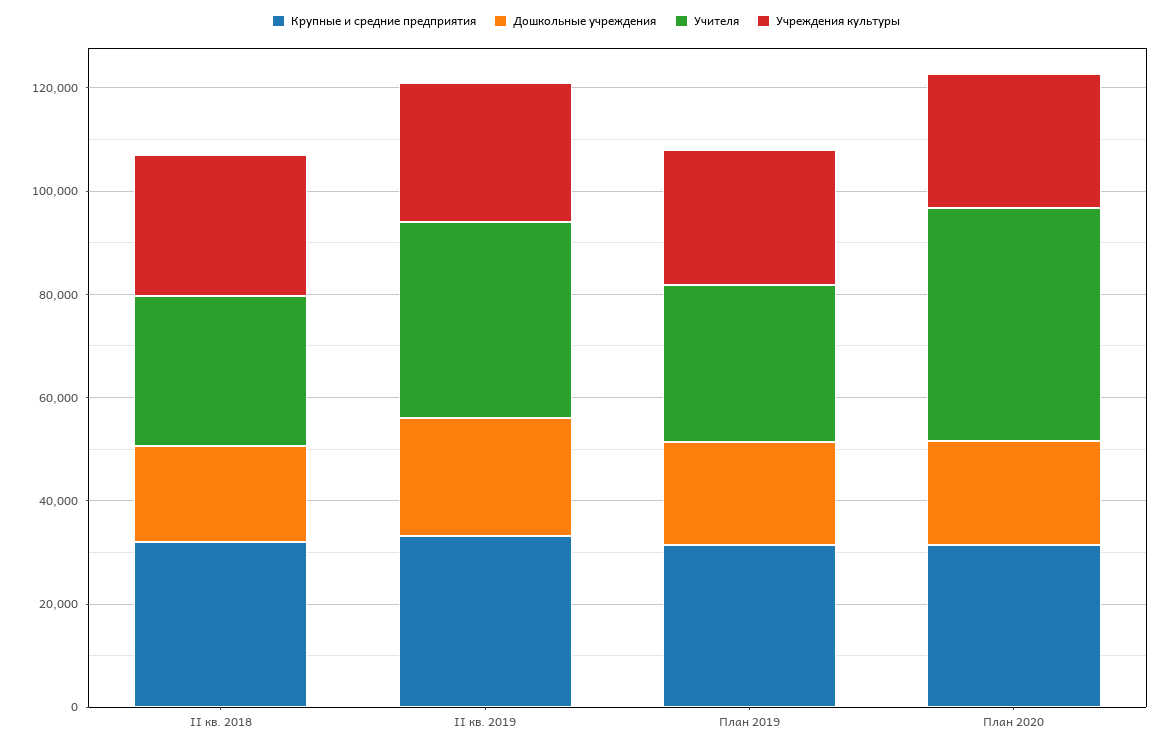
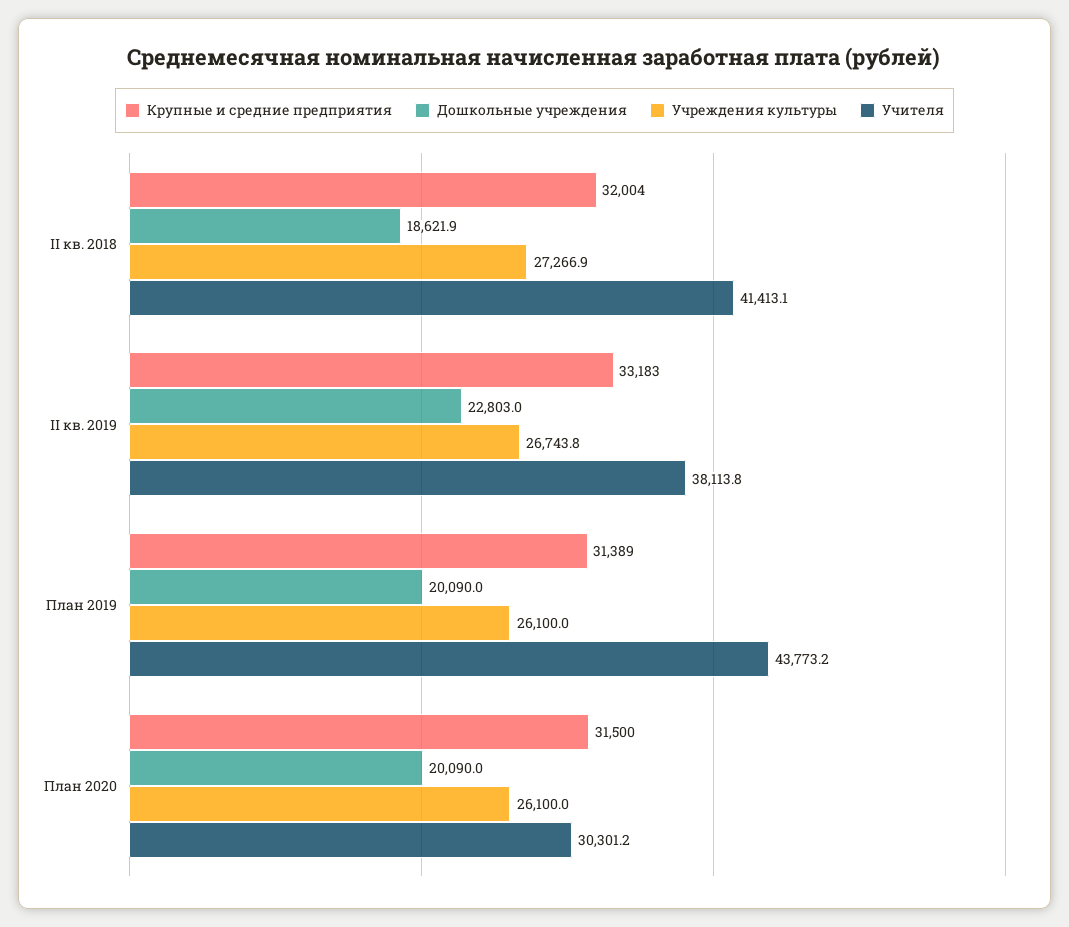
  {
    "Крупные и средние предприятия": {
      "II кв. 2018": 32004,
      "II кв. 2019": 33183,
      "План 2019": 31389,
      "План 2020": 31500
    },
    "Дошкольные учреждения": {
      "II кв. 2018": 18621.9,
      "II кв. 2019": 22803,
      "План 2019": 20090,
      "План 2020": 20090
    },
    "Учителя": {
-     "II кв. 2018": 30000,
+     "II кв. 2018": 41413.1,
      "II кв. 2019": 38113.8,
-     "План 2019": 30000,
+     "План 2019": 43773.2,
-     "План 2020": 45000
+     "План 2020": 30301.2
    },
    "Учреждения культуры": {
      "II кв. 2018": 27266.9,
      "II кв. 2019": 26743.8,
      "План 2019": 26100,
      "План 2020": 26100
    }
  }

